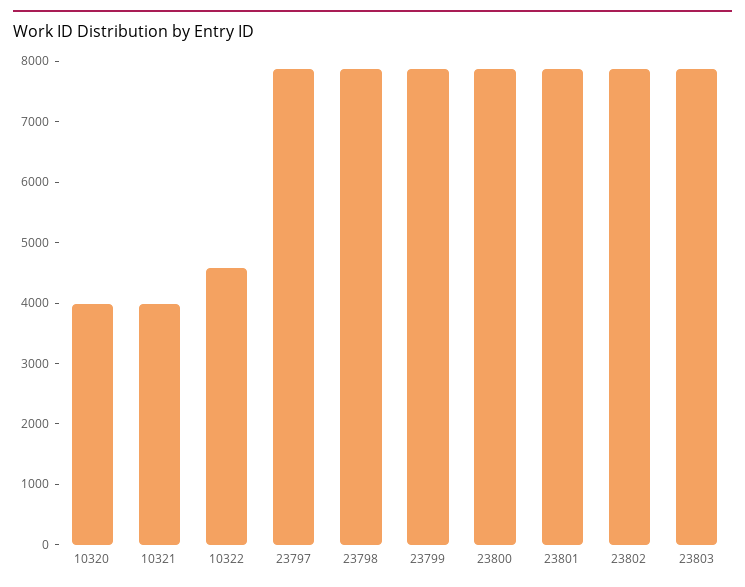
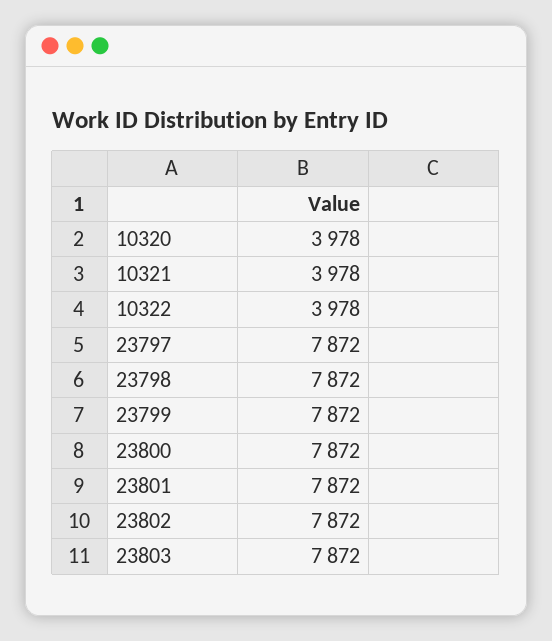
  {
    "10320": 3978,
    "10321": 3978,
-   "10322": 4600,
+   "10322": 3978,
    "23797": 7872,
    "23798": 7872,
    "23799": 7872,
    "23800": 7872,
    "23801": 7872,
    "23802": 7872,
    "23803": 7872
  }

